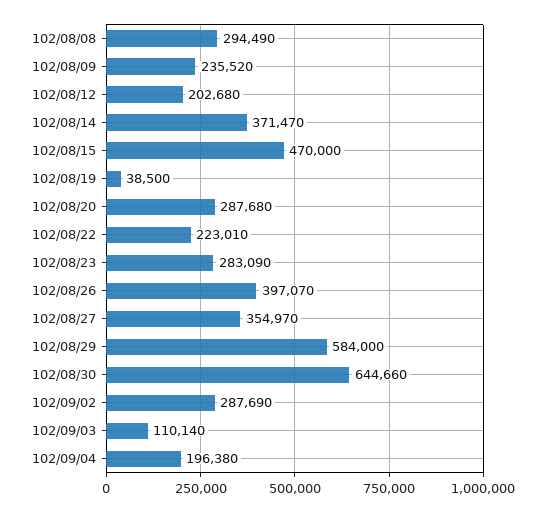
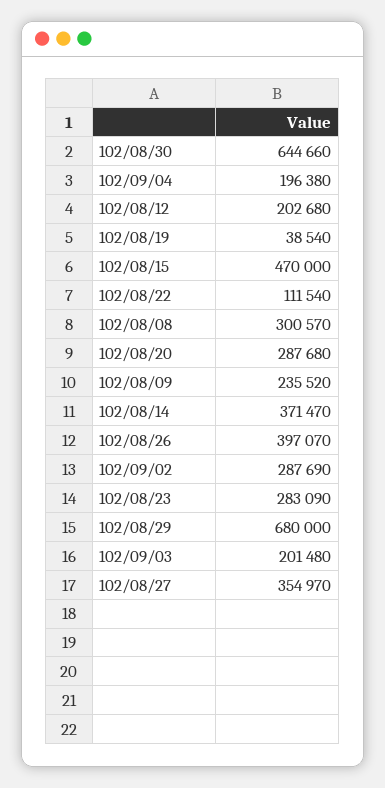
  {
-   "102/08/08": 294490,
+   "102/08/08": 300570,
    "102/08/09": 235520,
    "102/08/12": 202680,
    "102/08/14": 371470,
    "102/08/15": 470000,
-   "102/08/19": 38500,
+   "102/08/19": 38540,
    "102/08/20": 287680,
-   "102/08/22": 223010,
+   "102/08/22": 111540,
    "102/08/23": 283090,
    "102/08/26": 397070,
    "102/08/27": 354970,
-   "102/08/29": 584000,
+   "102/08/29": 680000,
    "102/08/30": 644660,
    "102/09/02": 287690,
-   "102/09/03": 110140,
+   "102/09/03": 201480,
    "102/09/04": 196380
  }

